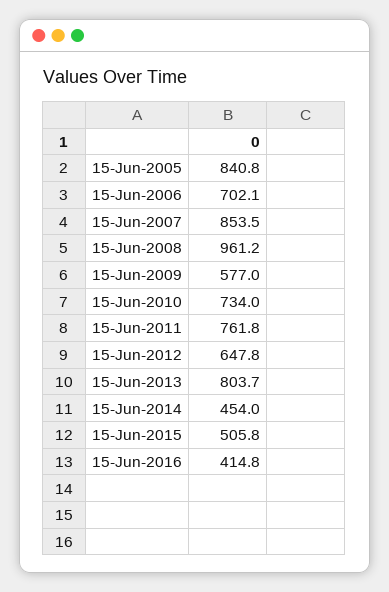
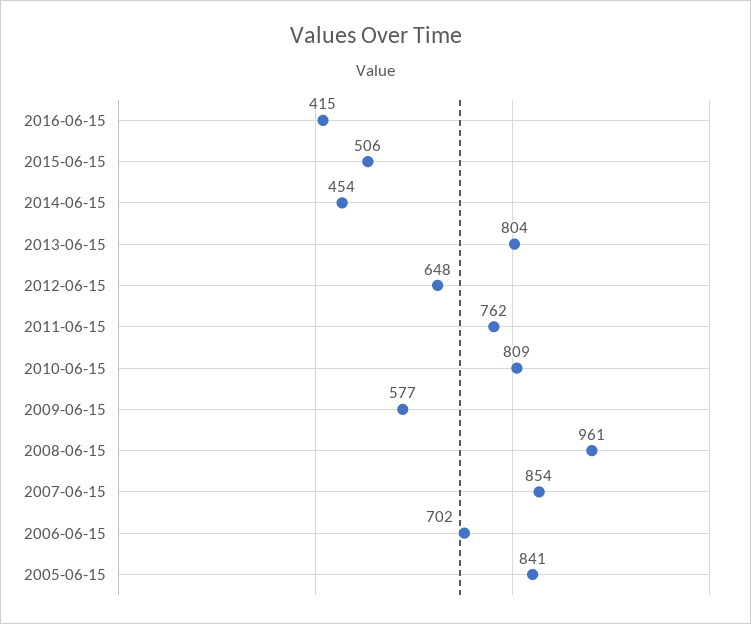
  {
    "15-Jun-2005": 840.8,
    "15-Jun-2006": 702.1,
    "15-Jun-2007": 853.5,
    "15-Jun-2008": 961.2,
    "15-Jun-2009": 577,
-   "15-Jun-2010": 734,
+   "15-Jun-2010": 809,
    "15-Jun-2011": 761.8,
    "15-Jun-2012": 647.8,
    "15-Jun-2013": 803.7,
    "15-Jun-2014": 454,
    "15-Jun-2015": 505.8,
    "15-Jun-2016": 414.8
  }

